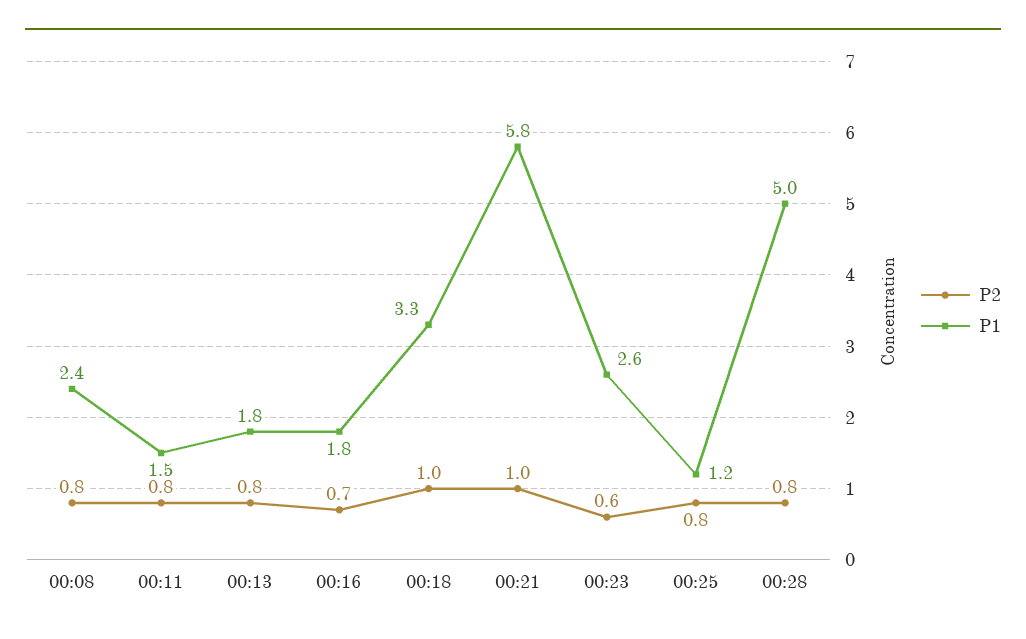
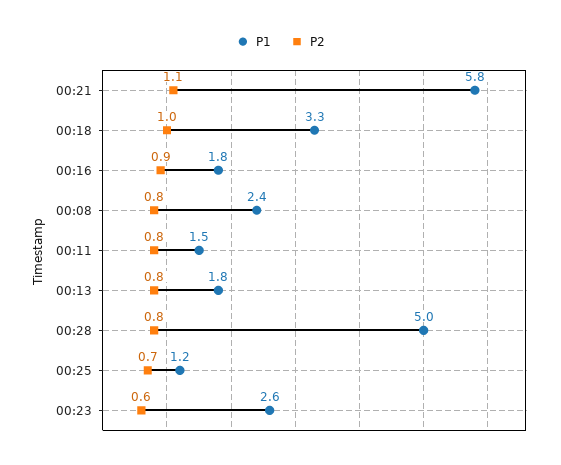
  {
    "P2": {
      "00:08": 0.8,
      "00:11": 0.8,
      "00:13": 0.8,
-     "00:16": 0.7,
+     "00:16": 0.9,
      "00:18": 1,
-     "00:21": 1,
+     "00:21": 1.1,
      "00:23": 0.6,
-     "00:25": 0.8,
+     "00:25": 0.7,
      "00:28": 0.8
    },
    "P1": {
      "00:08": 2.4,
      "00:11": 1.5,
      "00:13": 1.8,
      "00:16": 1.8,
      "00:18": 3.3,
      "00:21": 5.8,
      "00:23": 2.6,
      "00:25": 1.2,
      "00:28": 5
    }
  }

